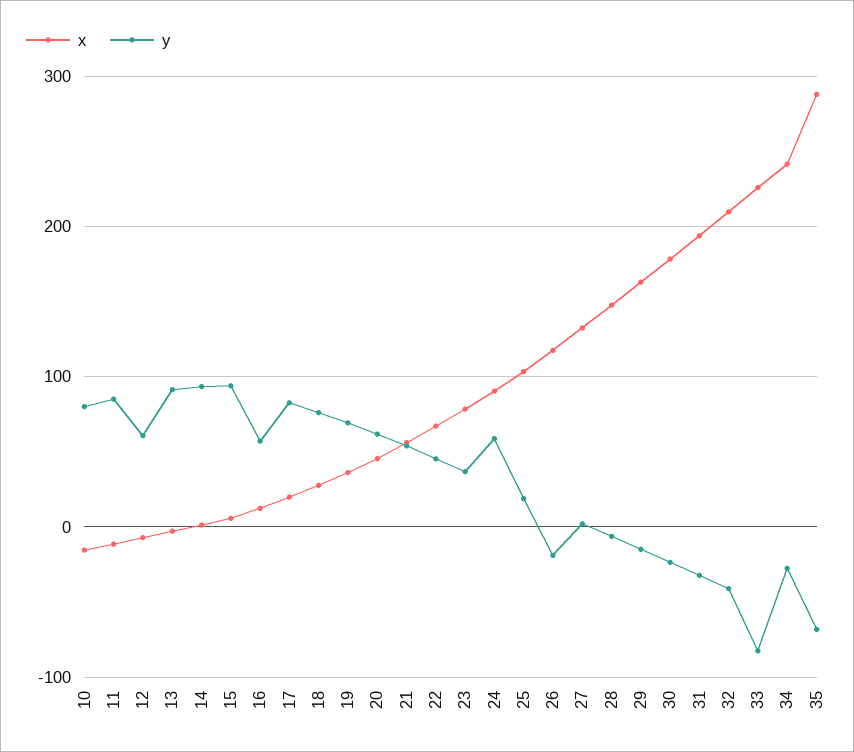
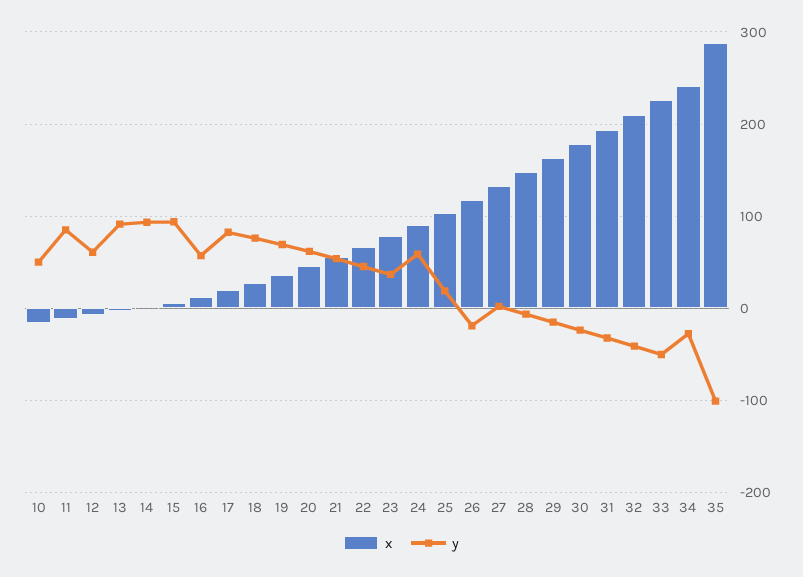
  {
    "x": {
      "10": -20,
      "11": -10,
      "12": -10,
      "13": 0,
      "14": 0,
      "15": 10,
      "16": 10,
      "17": 20,
      "18": 30,
      "19": 40,
      "20": 50,
      "21": 60,
      "22": 70,
      "23": 80,
      "24": 90,
      "25": 100,
      "26": 120,
      "27": 130,
      "28": 150,
      "29": 160,
      "30": 180,
      "31": 190,
      "32": 210,
      "33": 230,
      "34": 240,
      "35": 290
    },
    "y": {
-     "10": 80,
+     "10": 50,
      "11": 90,
      "12": 60,
      "13": 90,
      "14": 90,
      "15": 90,
      "16": 60,
      "17": 80,
      "18": 80,
      "19": 70,
      "20": 60,
      "21": 50,
      "22": 50,
      "23": 40,
      "24": 60,
      "25": 20,
      "26": -20,
      "27": 0,
      "28": -10,
      "29": -20,
      "30": -20,
      "31": -30,
      "32": -40,
-     "33": -80,
+     "33": -50,
      "34": -30,
-     "35": -70
+     "35": -100
    }
  }

